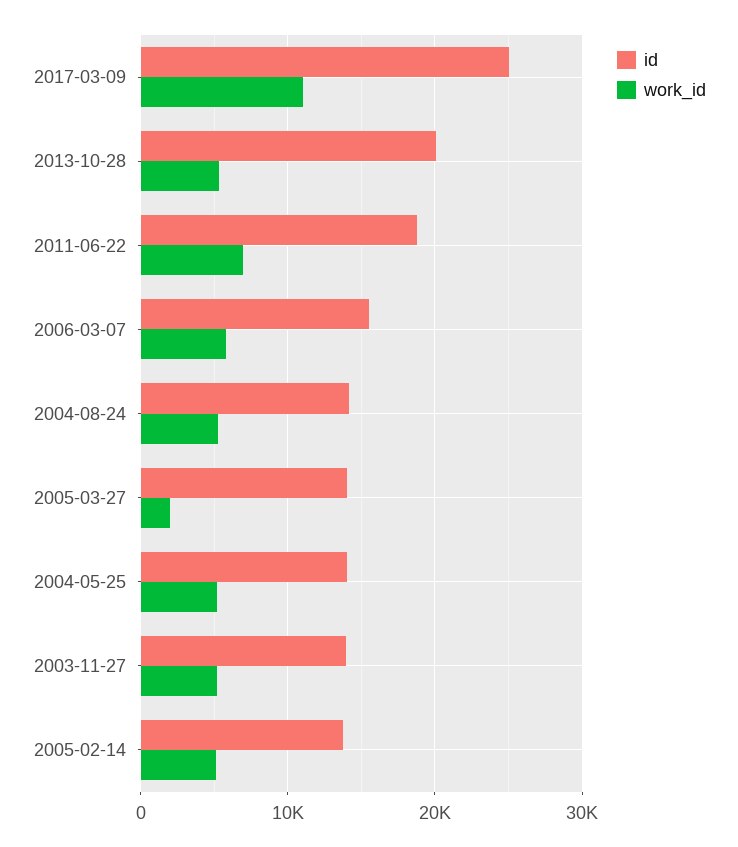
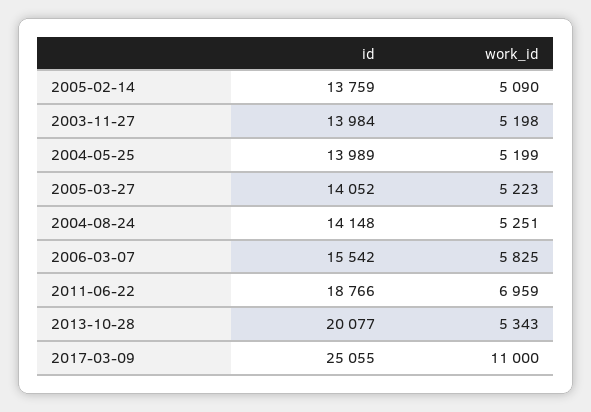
  {
    "id": {
      "2017-03-09": 25055,
      "2013-10-28": 20077,
      "2011-06-22": 18766,
      "2006-03-07": 15542,
      "2004-08-24": 14148,
      "2005-03-27": 14052,
      "2004-05-25": 13989,
      "2003-11-27": 13984,
      "2005-02-14": 13759
    },
    "work_id": {
      "2017-03-09": 11000,
      "2013-10-28": 5343,
      "2011-06-22": 6959,
      "2006-03-07": 5825,
      "2004-08-24": 5251,
-     "2005-03-27": 2000,
+     "2005-03-27": 5223,
      "2004-05-25": 5199,
      "2003-11-27": 5198,
      "2005-02-14": 5090
    }
  }

